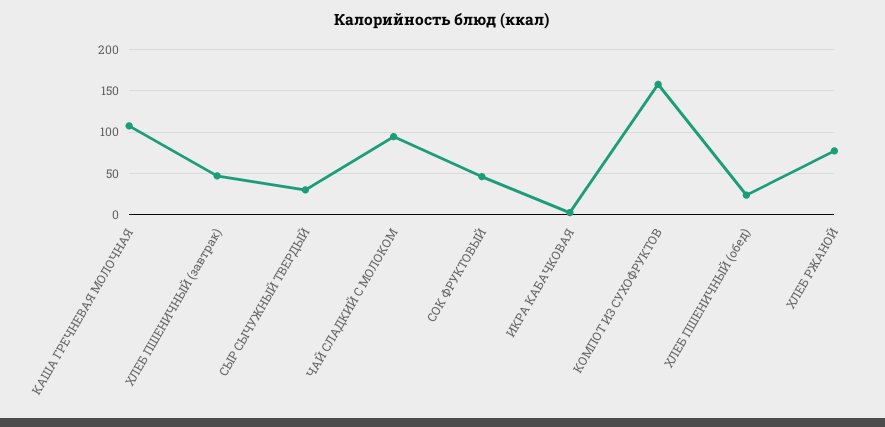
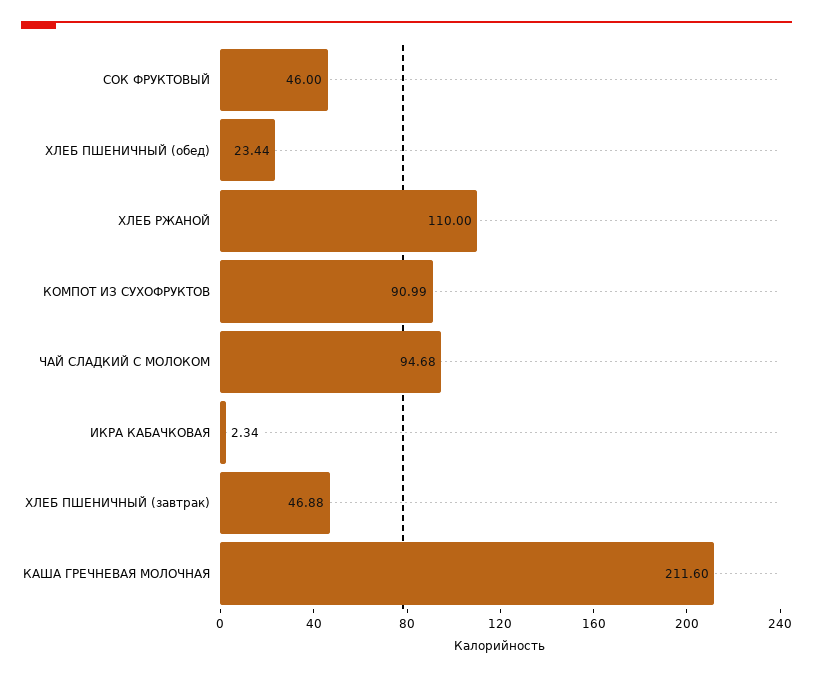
  {
-   "КАША ГРЕЧНЕВАЯ МОЛОЧНАЯ": 110,
+   "КАША ГРЕЧНЕВАЯ МОЛОЧНАЯ": 211.6,
    "ХЛЕБ ПШЕНИЧНЫЙ (завтрак)": 46.88,
-   "СЫР СЫЧУЖНЫЙ ТВЕРДЫЙ": 30,
    "ЧАЙ СЛАДКИЙ С МОЛОКОМ": 94.68,
    "СОК ФРУКТОВЫЙ": 46,
    "ИКРА КАБАЧКОВАЯ": 2.34,
-   "КОМПОТ ИЗ СУХОФРУКТОВ": 160,
+   "КОМПОТ ИЗ СУХОФРУКТОВ": 90.99,
    "ХЛЕБ ПШЕНИЧНЫЙ (обед)": 23.44,
-   "ХЛЕБ РЖАНОЙ": 80
+   "ХЛЕБ РЖАНОЙ": 110
  }

